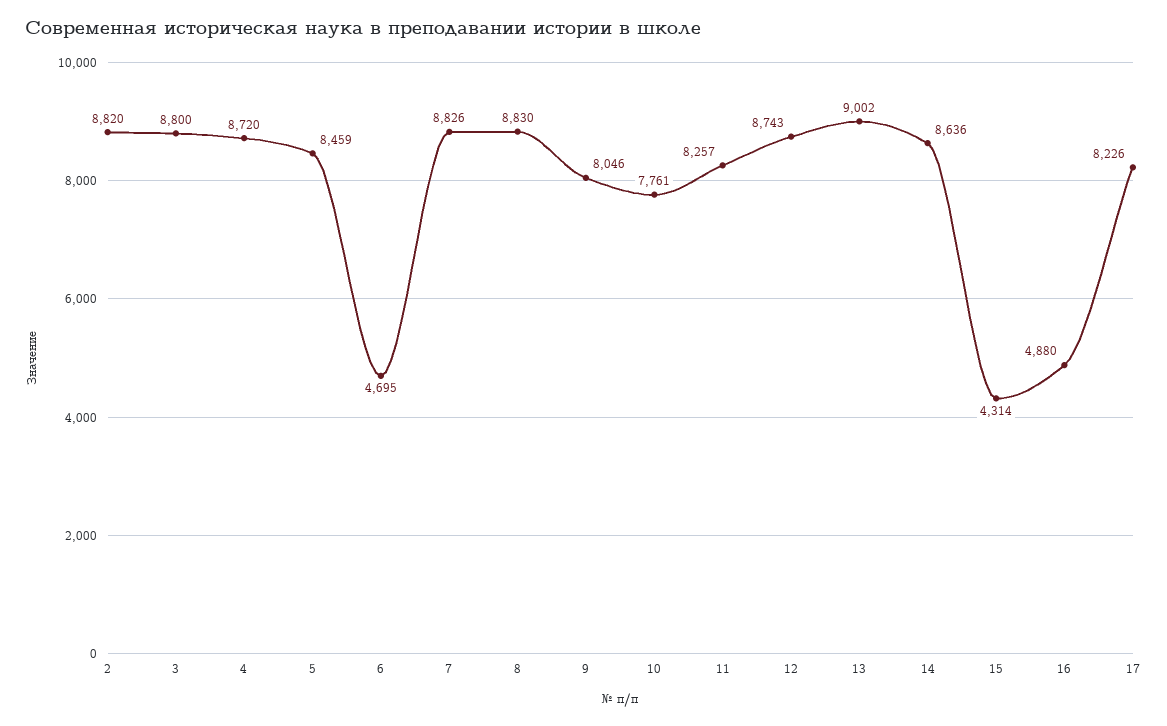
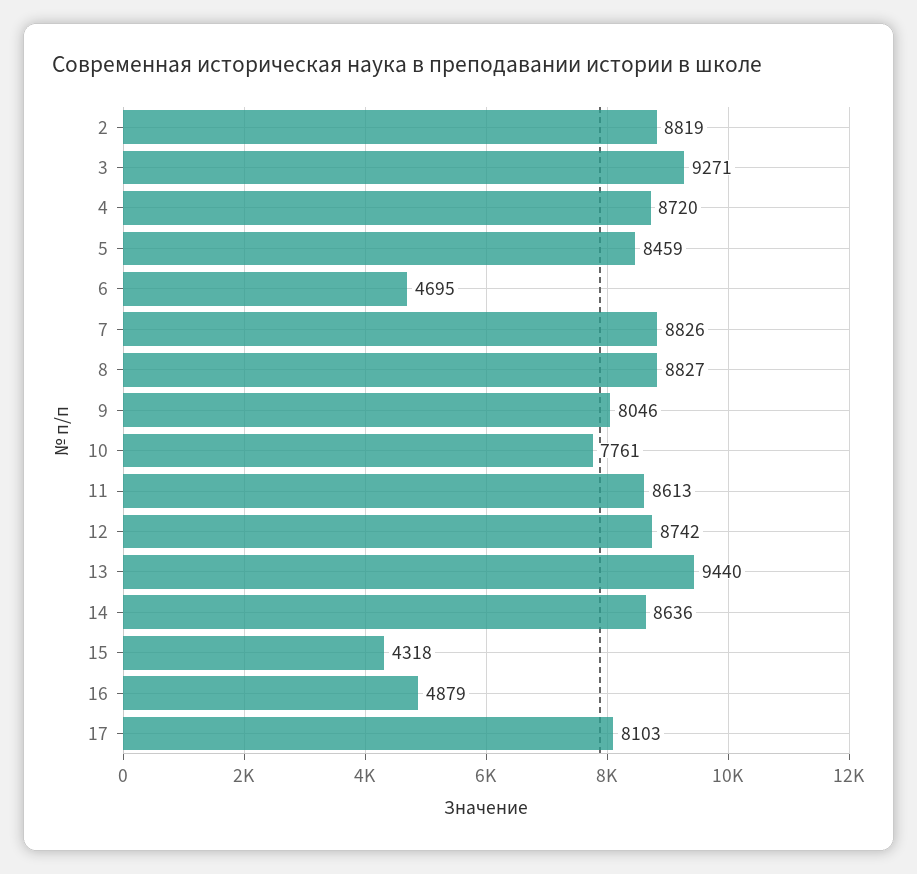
  {
-   "2": 8820,
+   "2": 8819,
-   "3": 8800,
+   "3": 9271,
    "4": 8720,
    "5": 8459,
    "6": 4695,
    "7": 8826,
-   "8": 8830,
+   "8": 8827,
    "9": 8046,
    "10": 7761,
-   "11": 8257,
+   "11": 8613,
-   "12": 8743,
+   "12": 8742,
-   "13": 9002,
+   "13": 9440,
    "14": 8636,
-   "15": 4314,
+   "15": 4318,
-   "16": 4880,
+   "16": 4879,
-   "17": 8226
+   "17": 8103
  }

